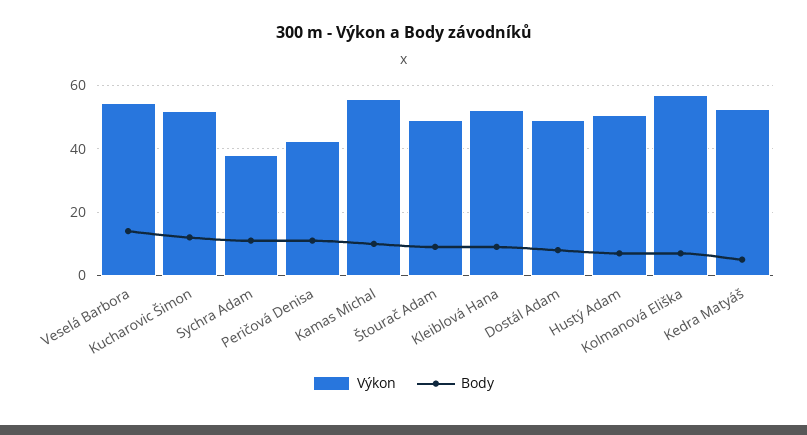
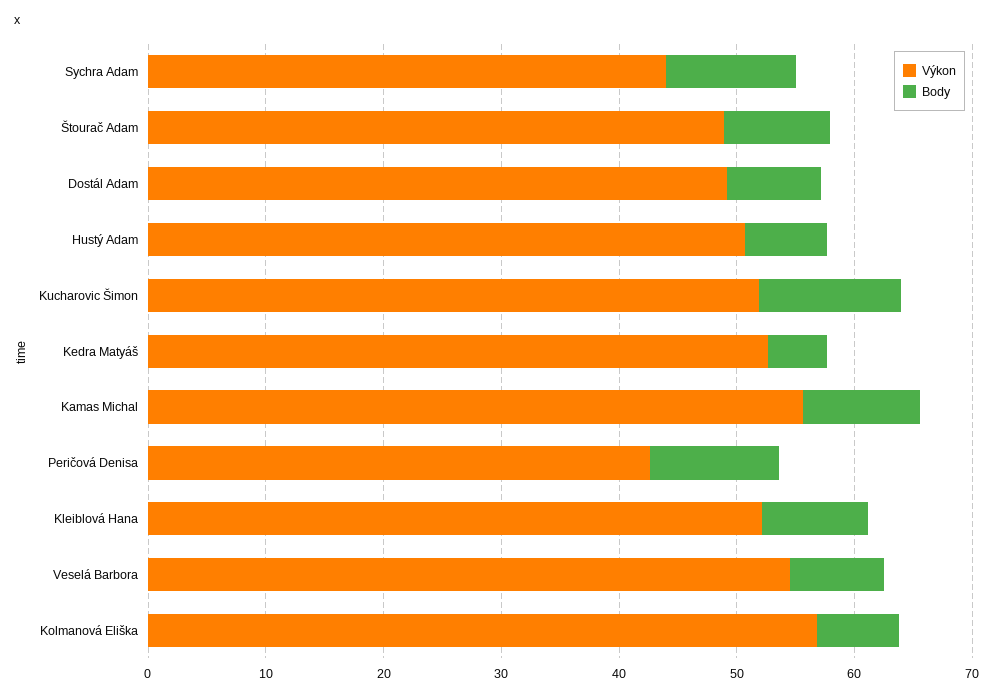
  {
    "Výkon": {
      "Veselá Barbora": 54,
      "Kucharovic Šimon": 52,
-     "Sychra Adam": 38,
+     "Sychra Adam": 44,
      "Peričová Denisa": 42,
      "Kamas Michal": 56,
      "Štourač Adam": 48,
      "Kleiblová Hana": 52,
      "Dostál Adam": 50,
      "Hustý Adam": 50,
      "Kolmanová Eliška": 56,
      "Kedra Matyáš": 52
    },
    "Body": {
-     "Veselá Barbora": 14,
+     "Veselá Barbora": 8,
      "Kucharovic Šimon": 12,
      "Sychra Adam": 12,
      "Peričová Denisa": 12,
      "Kamas Michal": 10,
      "Štourač Adam": 10,
      "Kleiblová Hana": 10,
      "Dostál Adam": 8,
      "Hustý Adam": 8,
      "Kolmanová Eliška": 8,
      "Kedra Matyáš": 6
    }
  }

